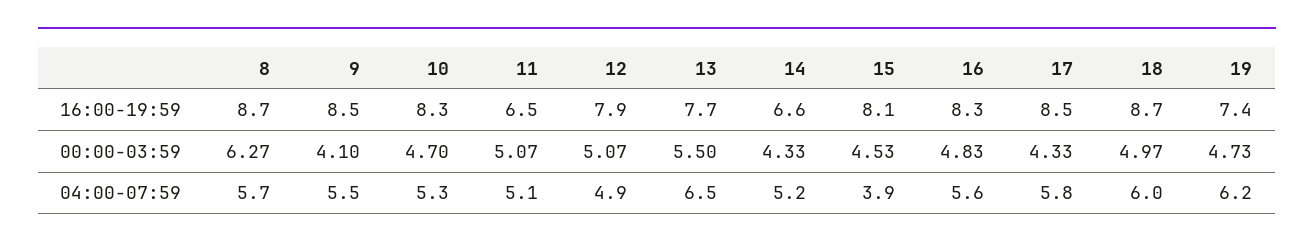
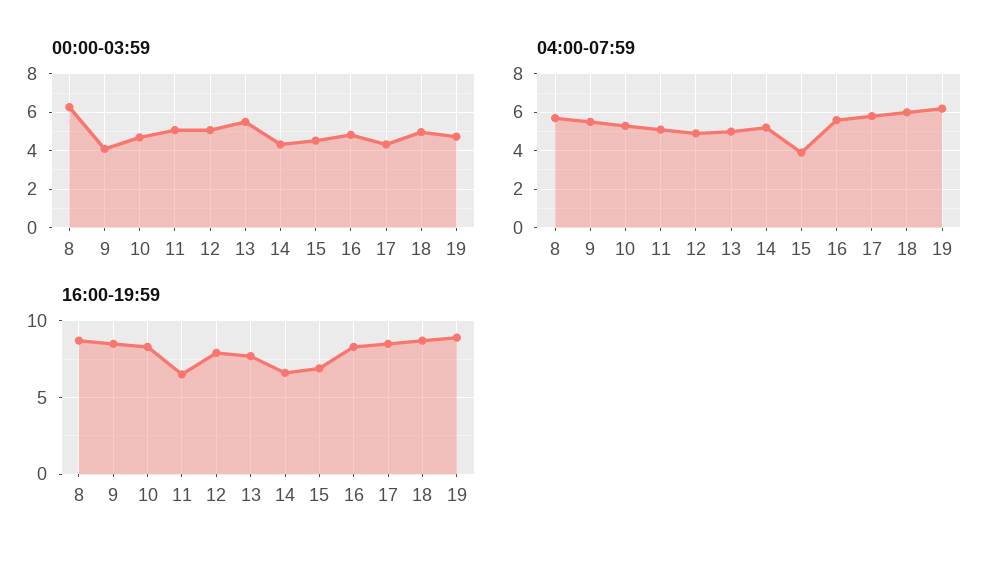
  {
    "16:00-19:59": {
      "8": 8.7,
      "9": 8.5,
      "10": 8.3,
      "11": 6.5,
      "12": 7.9,
      "13": 7.7,
      "14": 6.6,
-     "15": 8.1,
+     "15": 7,
      "16": 8.3,
      "17": 8.5,
      "18": 8.7,
-     "19": 7.4
+     "19": 9
    },
    "00:00-03:59": {
      "8": 6.27,
      "9": 4.1,
      "10": 4.7,
      "11": 5.07,
      "12": 5.07,
      "13": 5.5,
      "14": 4.33,
      "15": 4.53,
      "16": 4.83,
      "17": 4.33,
      "18": 4.97,
      "19": 4.73
    },
    "04:00-07:59": {
      "8": 5.7,
      "9": 5.5,
      "10": 5.3,
      "11": 5.1,
      "12": 4.9,
-     "13": 6.5,
+     "13": 5,
      "14": 5.2,
      "15": 3.9,
      "16": 5.6,
      "17": 5.8,
      "18": 6,
      "19": 6.2
    }
  }

